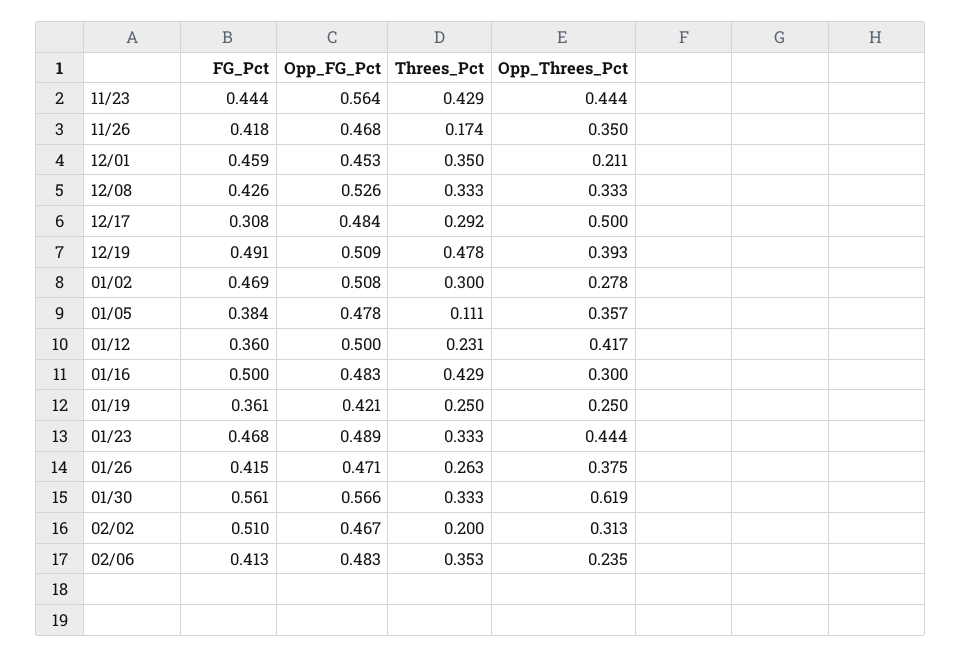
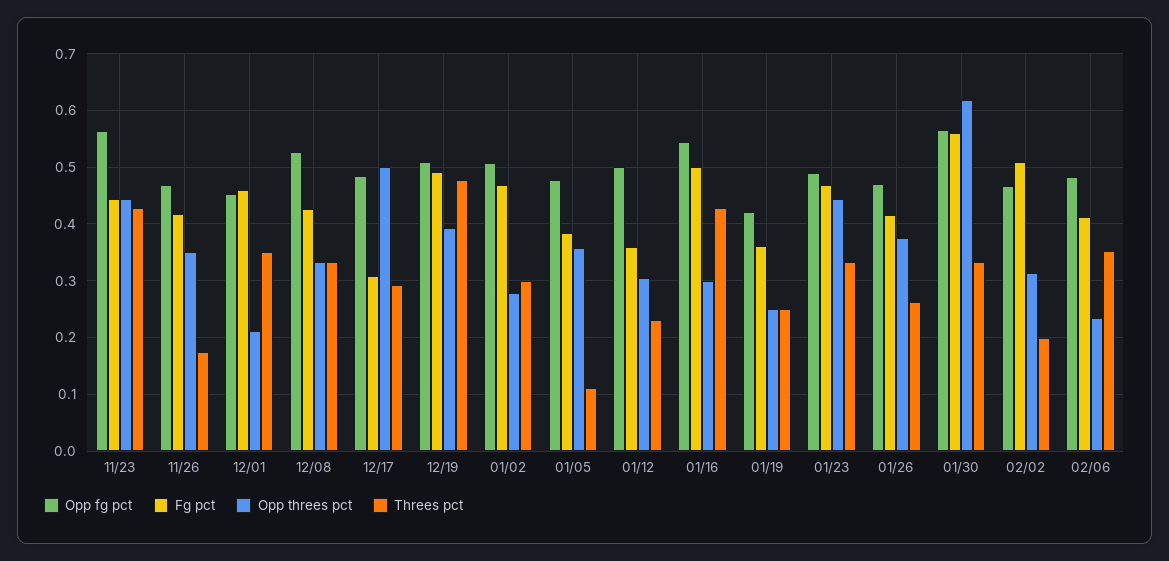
  {
    "FG_Pct": {
      "11/23": 0.444,
      "11/26": 0.418,
      "12/01": 0.459,
      "12/08": 0.426,
      "12/17": 0.308,
      "12/19": 0.491,
      "01/02": 0.469,
      "01/05": 0.384,
      "01/12": 0.36,
      "01/16": 0.5,
      "01/19": 0.361,
      "01/23": 0.468,
      "01/26": 0.415,
      "01/30": 0.561,
      "02/02": 0.51,
      "02/06": 0.413
    },
    "Opp_FG_Pct": {
      "11/23": 0.564,
      "11/26": 0.468,
      "12/01": 0.453,
      "12/08": 0.526,
      "12/17": 0.484,
      "12/19": 0.509,
      "01/02": 0.508,
      "01/05": 0.478,
      "01/12": 0.5,
-     "01/16": 0.483,
+     "01/16": 0.54,
      "01/19": 0.421,
      "01/23": 0.489,
      "01/26": 0.471,
      "01/30": 0.566,
      "02/02": 0.467,
      "02/06": 0.483
    },
    "Threes_Pct": {
      "11/23": 0.429,
      "11/26": 0.174,
      "12/01": 0.35,
      "12/08": 0.333,
      "12/17": 0.292,
      "12/19": 0.478,
      "01/02": 0.3,
      "01/05": 0.111,
      "01/12": 0.231,
      "01/16": 0.429,
      "01/19": 0.25,
      "01/23": 0.333,
      "01/26": 0.263,
      "01/30": 0.333,
      "02/02": 0.2,
      "02/06": 0.353
    },
    "Opp_Threes_Pct": {
      "11/23": 0.444,
      "11/26": 0.35,
      "12/01": 0.211,
      "12/08": 0.333,
      "12/17": 0.5,
      "12/19": 0.393,
      "01/02": 0.278,
      "01/05": 0.357,
-     "01/12": 0.417,
+     "01/12": 0.3,
      "01/16": 0.3,
      "01/19": 0.25,
      "01/23": 0.444,
      "01/26": 0.375,
      "01/30": 0.619,
      "02/02": 0.313,
      "02/06": 0.235
    }
  }

